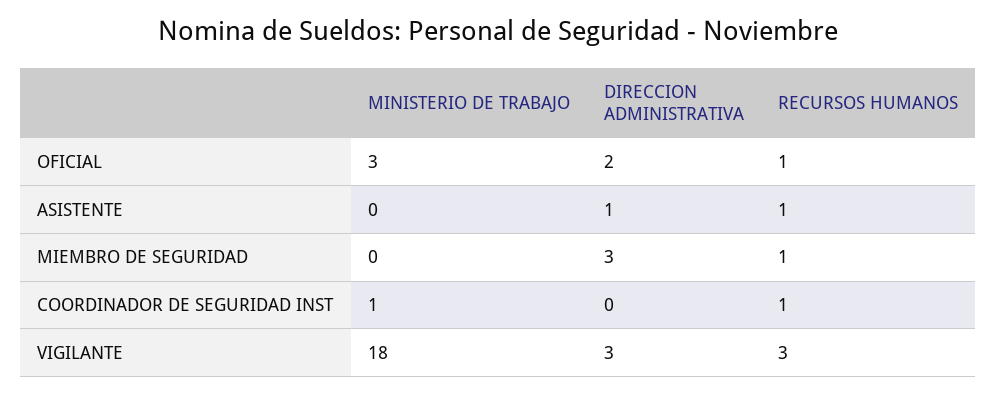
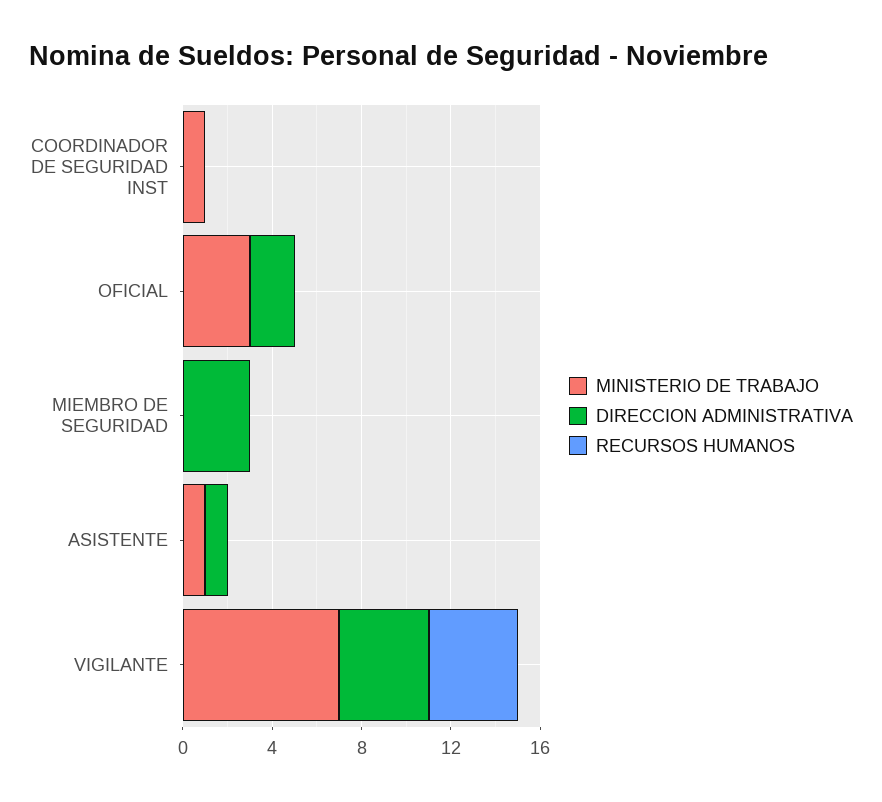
  {
    "MINISTERIO DE TRABAJO": {
      "OFICIAL": 3,
-     "ASISTENTE": 0,
+     "ASISTENTE": 1,
      "MIEMBRO DE SEGURIDAD": 0,
      "COORDINADOR DE SEGURIDAD INST": 1,
-     "VIGILANTE": 18
+     "VIGILANTE": 7
    },
    "DIRECCION ADMINISTRATIVA": {
      "OFICIAL": 2,
      "ASISTENTE": 1,
      "MIEMBRO DE SEGURIDAD": 3,
      "COORDINADOR DE SEGURIDAD INST": 0,
-     "VIGILANTE": 3
+     "VIGILANTE": 4
    },
    "RECURSOS HUMANOS": {
-     "OFICIAL": 1,
+     "OFICIAL": 0,
-     "ASISTENTE": 1,
+     "ASISTENTE": 0,
-     "MIEMBRO DE SEGURIDAD": 1,
+     "MIEMBRO DE SEGURIDAD": 0,
-     "COORDINADOR DE SEGURIDAD INST": 1,
+     "COORDINADOR DE SEGURIDAD INST": 0,
-     "VIGILANTE": 3
+     "VIGILANTE": 4
    }
  }

